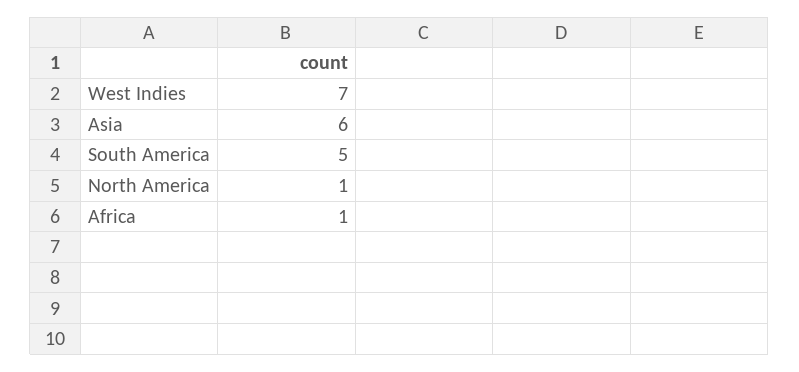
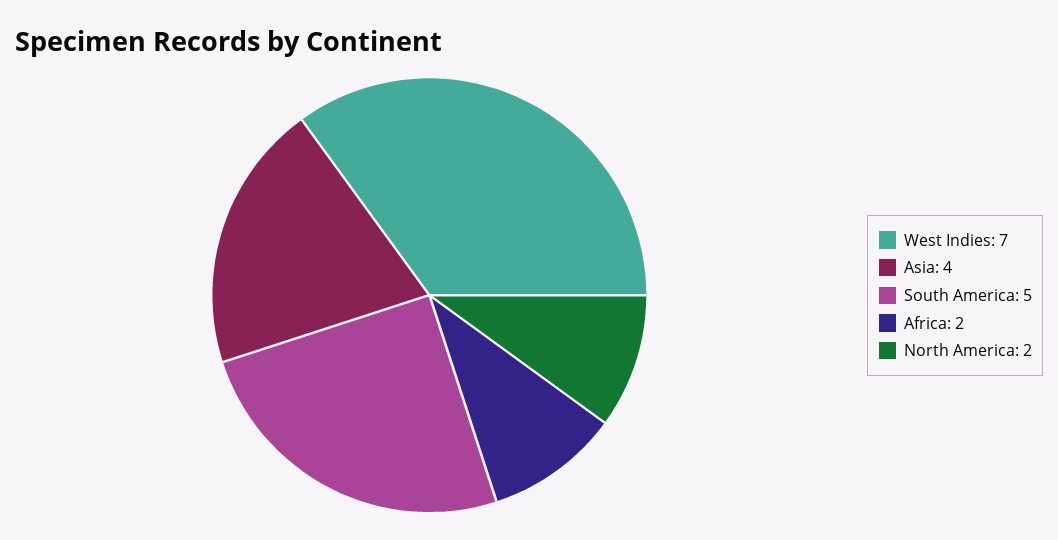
  {
    "West Indies": 7,
-   "Asia": 6,
+   "Asia": 4,
    "South America": 5,
-   "North America": 1,
+   "North America": 2,
-   "Africa": 1
+   "Africa": 2
  }

